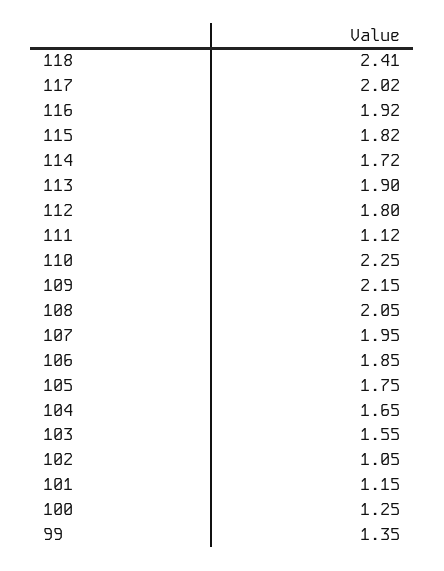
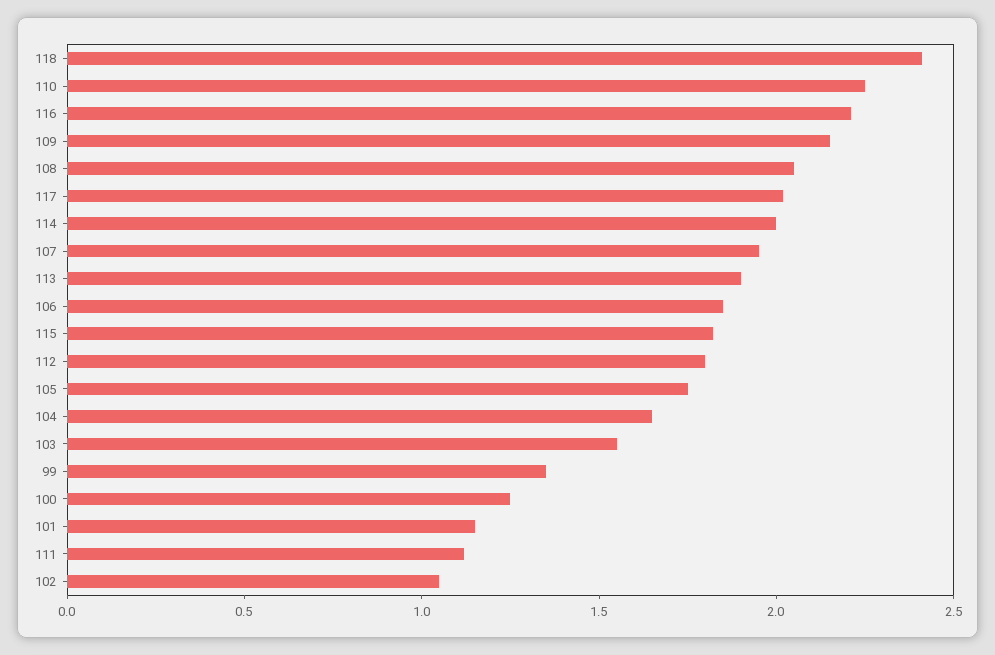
  {
    "118": 2.41,
    "117": 2.02,
-   "116": 1.92,
+   "116": 2.2,
    "115": 1.82,
-   "114": 1.72,
+   "114": 2,
    "113": 1.9,
    "112": 1.8,
    "111": 1.12,
    "110": 2.25,
    "109": 2.15,
    "108": 2.05,
    "107": 1.95,
    "106": 1.85,
    "105": 1.75,
    "104": 1.65,
    "103": 1.55,
    "102": 1.05,
    "101": 1.15,
    "100": 1.25,
    "99": 1.35
  }

